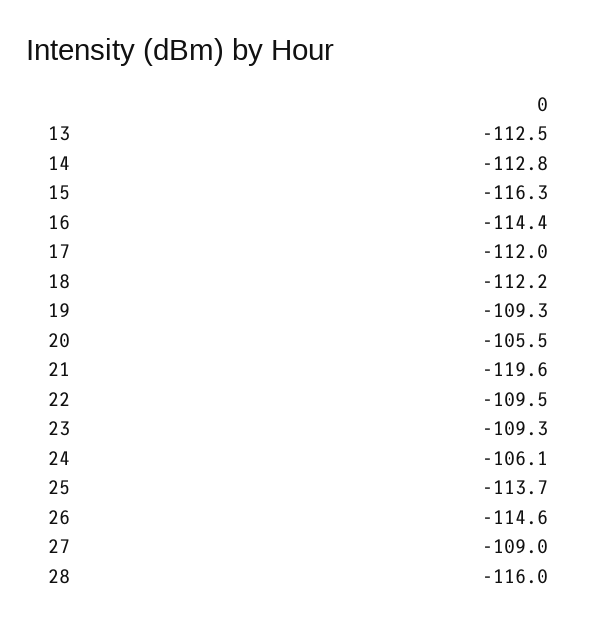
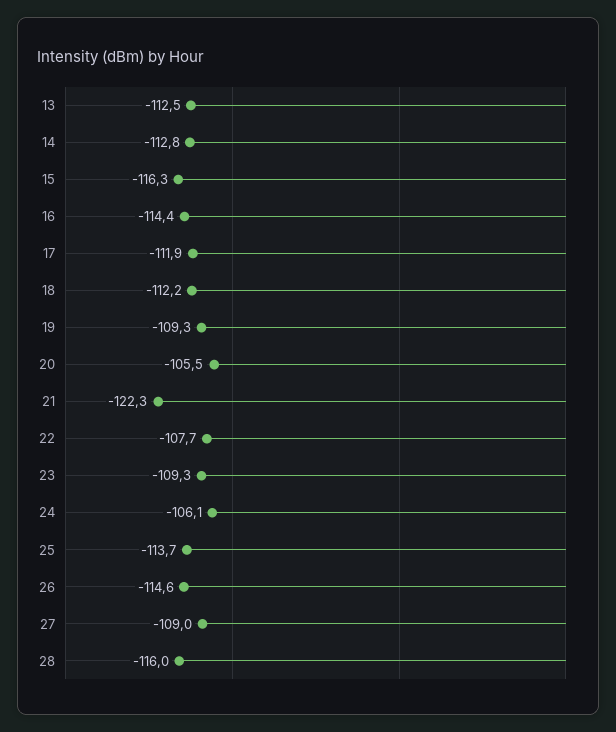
  {
    "13": -112.5,
    "14": -112.8,
    "15": -116.3,
    "16": -114.4,
-   "17": -112,
+   "17": -111.9,
    "18": -112.2,
    "19": -109.3,
    "20": -105.5,
-   "21": -119.6,
+   "21": -122.3,
-   "22": -109.5,
+   "22": -107.7,
    "23": -109.3,
    "24": -106.1,
    "25": -113.7,
    "26": -114.6,
    "27": -109,
    "28": -116
  }

